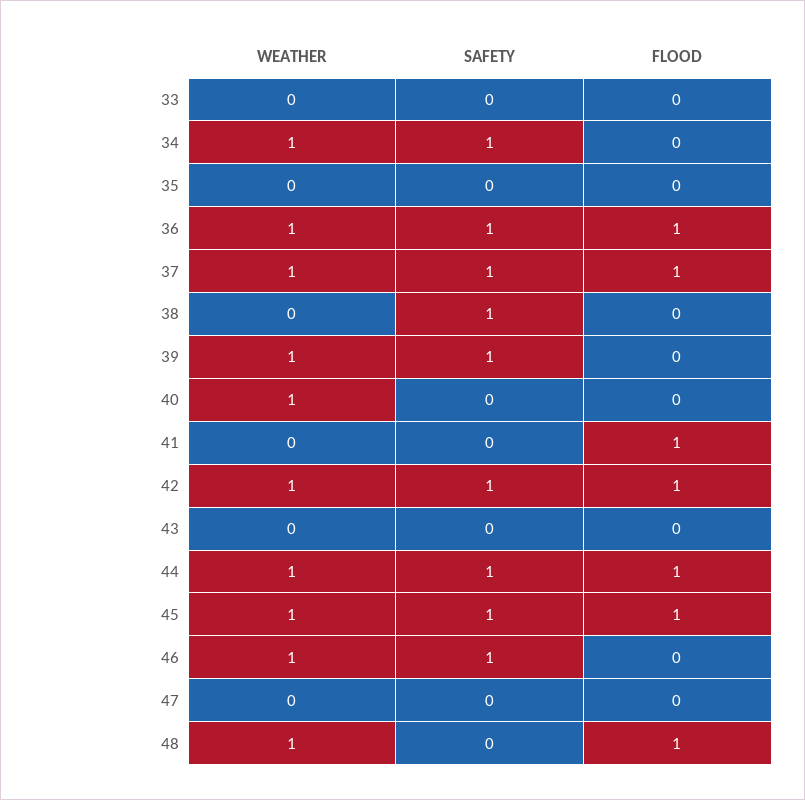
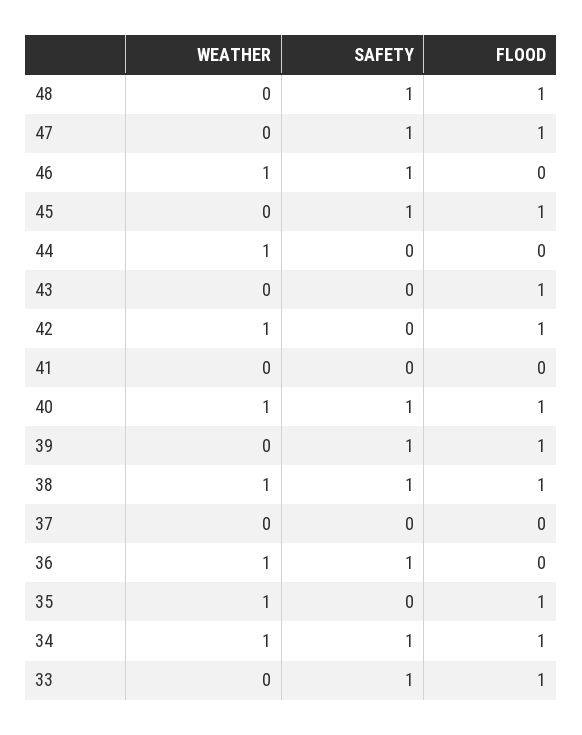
  {
    "WEATHER": {
      "33": 0,
      "34": 1,
-     "35": 0,
+     "35": 1,
      "36": 1,
-     "37": 1,
+     "37": 0,
-     "38": 0,
+     "38": 1,
-     "39": 1,
+     "39": 0,
      "40": 1,
      "41": 0,
      "42": 1,
      "43": 0,
      "44": 1,
-     "45": 1,
+     "45": 0,
      "46": 1,
      "47": 0,
-     "48": 1
+     "48": 0
    },
    "SAFETY": {
-     "33": 0,
+     "33": 1,
      "34": 1,
      "35": 0,
      "36": 1,
-     "37": 1,
+     "37": 0,
      "38": 1,
      "39": 1,
-     "40": 0,
+     "40": 1,
      "41": 0,
-     "42": 1,
+     "42": 0,
      "43": 0,
-     "44": 1,
+     "44": 0,
      "45": 1,
      "46": 1,
-     "47": 0,
+     "47": 1,
-     "48": 0
+     "48": 1
    },
    "FLOOD": {
-     "33": 0,
+     "33": 1,
-     "34": 0,
+     "34": 1,
-     "35": 0,
+     "35": 1,
-     "36": 1,
+     "36": 0,
-     "37": 1,
+     "37": 0,
-     "38": 0,
+     "38": 1,
-     "39": 0,
+     "39": 1,
-     "40": 0,
+     "40": 1,
-     "41": 1,
+     "41": 0,
      "42": 1,
-     "43": 0,
+     "43": 1,
-     "44": 1,
+     "44": 0,
      "45": 1,
      "46": 0,
-     "47": 0,
+     "47": 1,
      "48": 1
    }
  }

